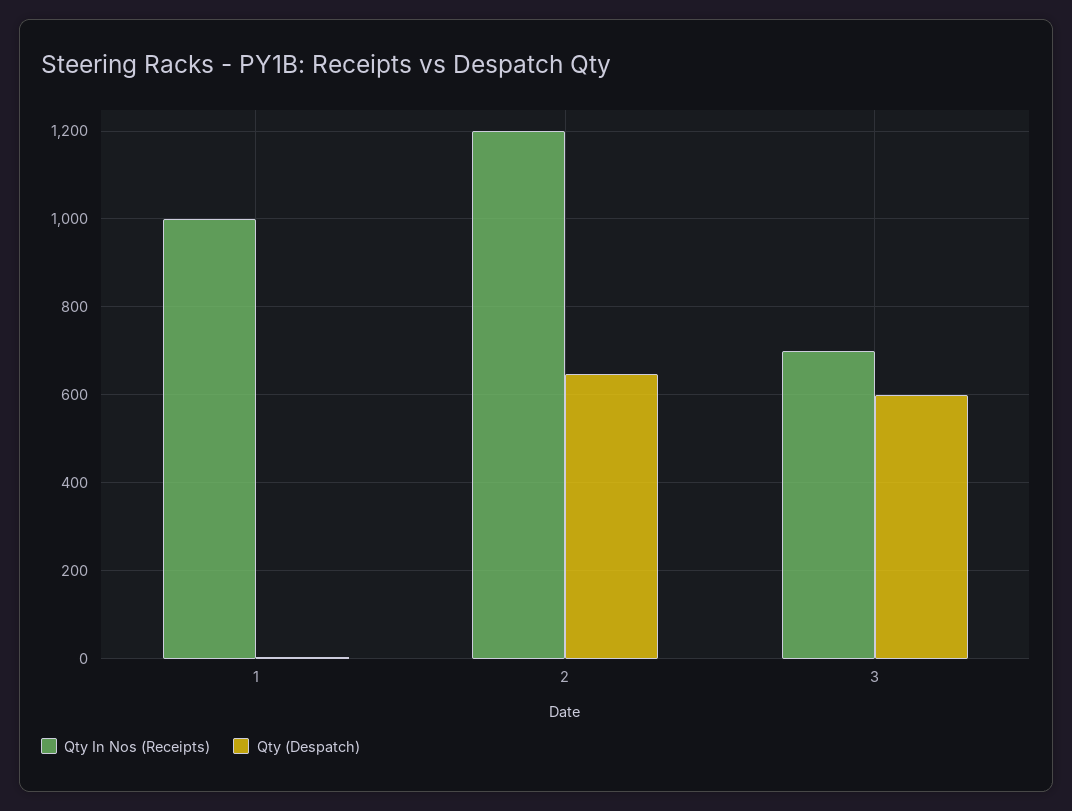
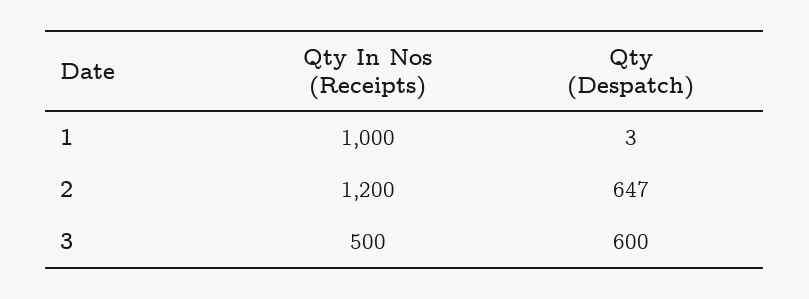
  {
    "Qty In Nos (Receipts)": {
      "1": 1000,
      "2": 1200,
-     "3": 700
+     "3": 500
    },
    "Qty (Despatch)": {
      "1": 3,
      "2": 647,
      "3": 600
    }
  }

